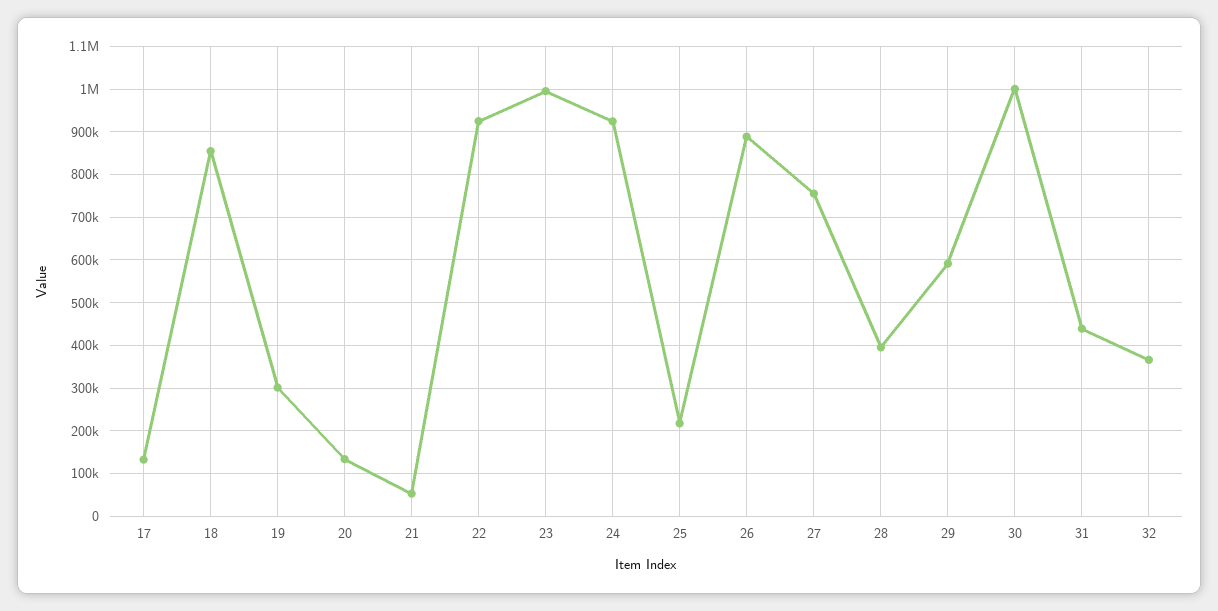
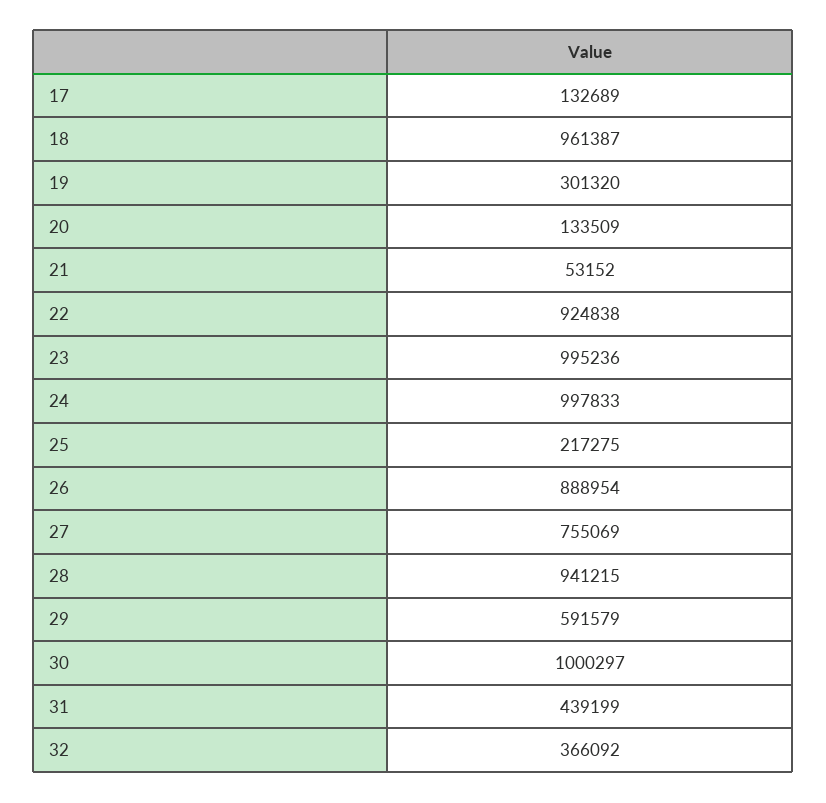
  {
    "17": 132689,
-   "18": 860000,
+   "18": 961387,
    "19": 301320,
    "20": 133509,
    "21": 53152,
    "22": 924838,
    "23": 995236,
-   "24": 920000,
+   "24": 997833,
    "25": 217275,
    "26": 888954,
    "27": 755069,
-   "28": 400000,
+   "28": 941215,
    "29": 591579,
    "30": 1000297,
    "31": 439199,
    "32": 366092
  }

